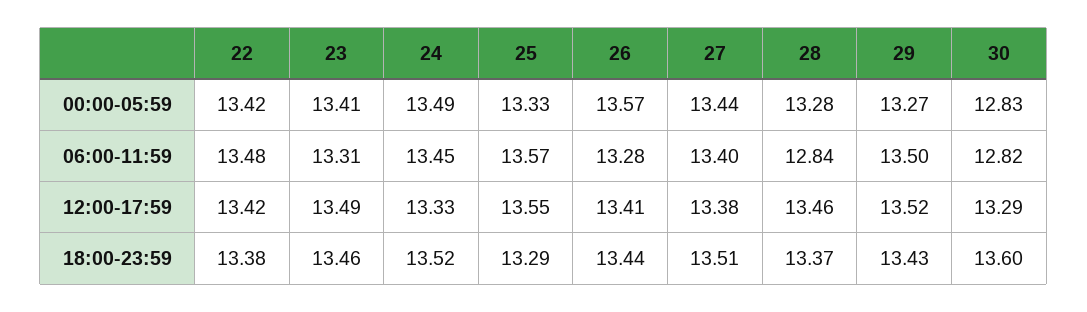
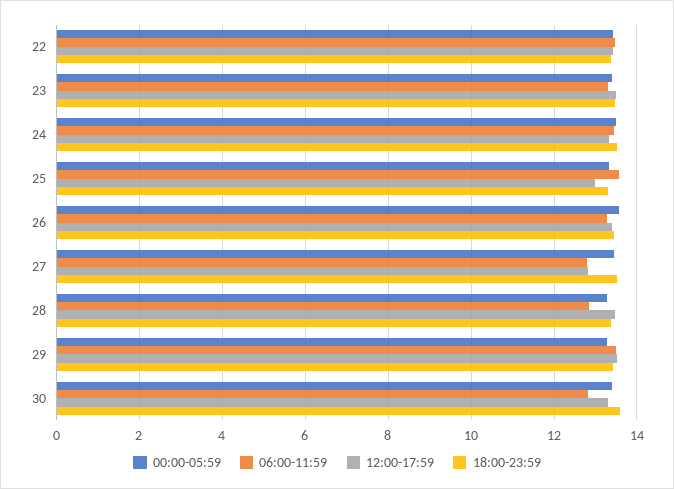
  {
    "00:00-05:59": {
      "22": 13.42,
      "23": 13.41,
      "24": 13.49,
      "25": 13.33,
      "26": 13.57,
      "27": 13.44,
      "28": 13.28,
      "29": 13.27,
-     "30": 12.83
+     "30": 13.4
    },
    "06:00-11:59": {
      "22": 13.48,
      "23": 13.31,
      "24": 13.45,
      "25": 13.57,
      "26": 13.28,
-     "27": 13.4,
+     "27": 12.8,
      "28": 12.84,
      "29": 13.5,
      "30": 12.82
    },
    "12:00-17:59": {
      "22": 13.42,
      "23": 13.49,
      "24": 13.33,
-     "25": 13.55,
+     "25": 13,
      "26": 13.41,
-     "27": 13.38,
+     "27": 12.8,
      "28": 13.46,
      "29": 13.52,
      "30": 13.29
    },
    "18:00-23:59": {
      "22": 13.38,
      "23": 13.46,
      "24": 13.52,
      "25": 13.29,
      "26": 13.44,
      "27": 13.51,
      "28": 13.37,
      "29": 13.43,
      "30": 13.6
    }
  }

